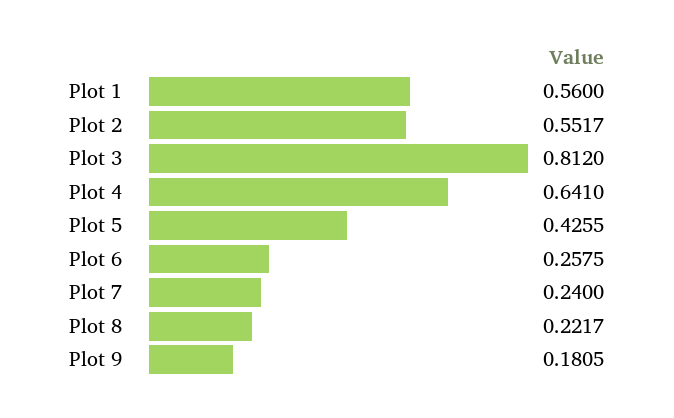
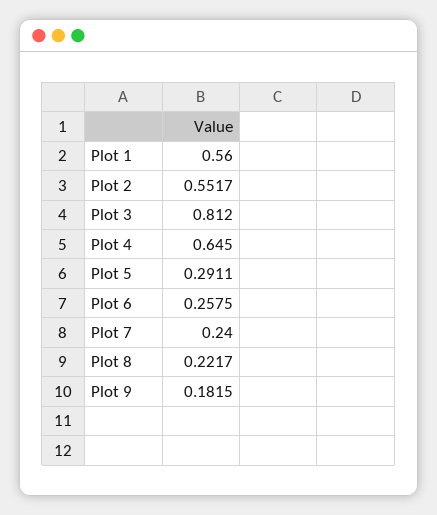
  {
    "Plot 1": 0.56,
    "Plot 2": 0.5517,
    "Plot 3": 0.812,
-   "Plot 4": 0.641,
+   "Plot 4": 0.645,
-   "Plot 5": 0.4255,
+   "Plot 5": 0.2911,
    "Plot 6": 0.2575,
    "Plot 7": 0.24,
    "Plot 8": 0.2217,
-   "Plot 9": 0.1805
+   "Plot 9": 0.1815
  }

